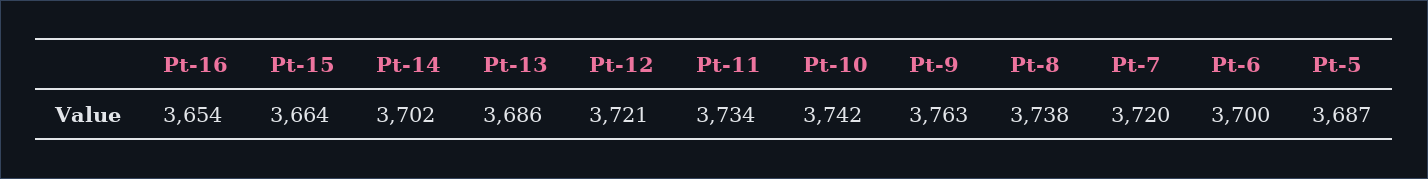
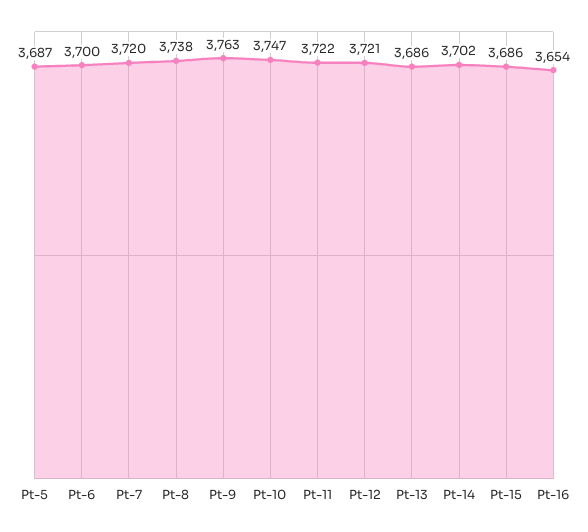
  {
    "Pt-16": 3654,
-   "Pt-15": 3664,
+   "Pt-15": 3686,
    "Pt-14": 3702,
    "Pt-13": 3686,
    "Pt-12": 3721,
-   "Pt-11": 3734,
+   "Pt-11": 3722,
-   "Pt-10": 3742,
+   "Pt-10": 3747,
    "Pt-9": 3763,
    "Pt-8": 3738,
    "Pt-7": 3720,
    "Pt-6": 3700,
    "Pt-5": 3687
  }

